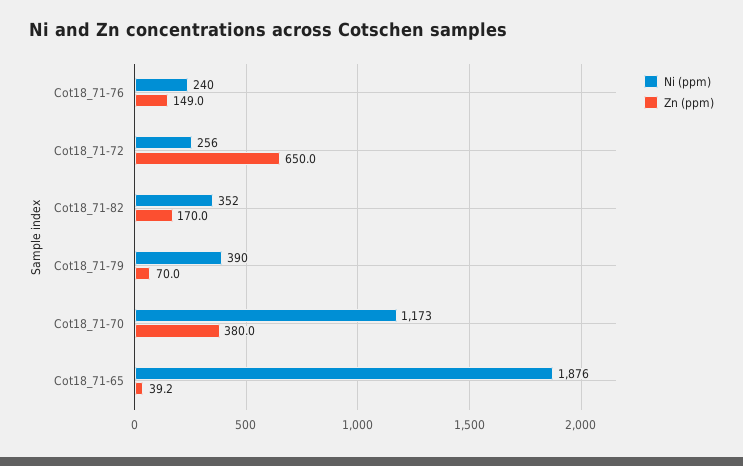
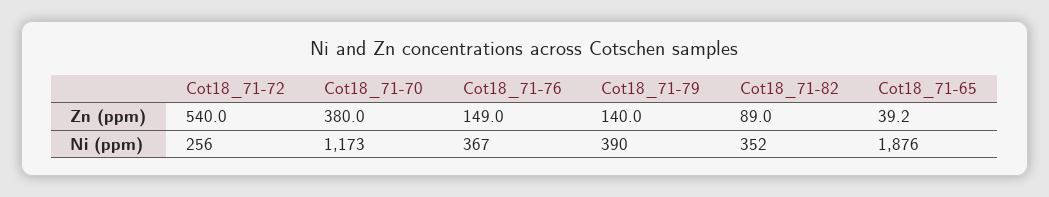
  {
    "Ni (ppm)": {
-     "Cot18_71-76": 240,
+     "Cot18_71-76": 367,
      "Cot18_71-72": 256,
      "Cot18_71-82": 352,
      "Cot18_71-79": 390,
      "Cot18_71-70": 1173,
      "Cot18_71-65": 1876
    },
    "Zn (ppm)": {
      "Cot18_71-76": 149,
-     "Cot18_71-72": 650,
+     "Cot18_71-72": 540,
-     "Cot18_71-82": 170,
+     "Cot18_71-82": 89,
-     "Cot18_71-79": 70,
+     "Cot18_71-79": 140,
      "Cot18_71-70": 380,
      "Cot18_71-65": 39.2
    }
  }

